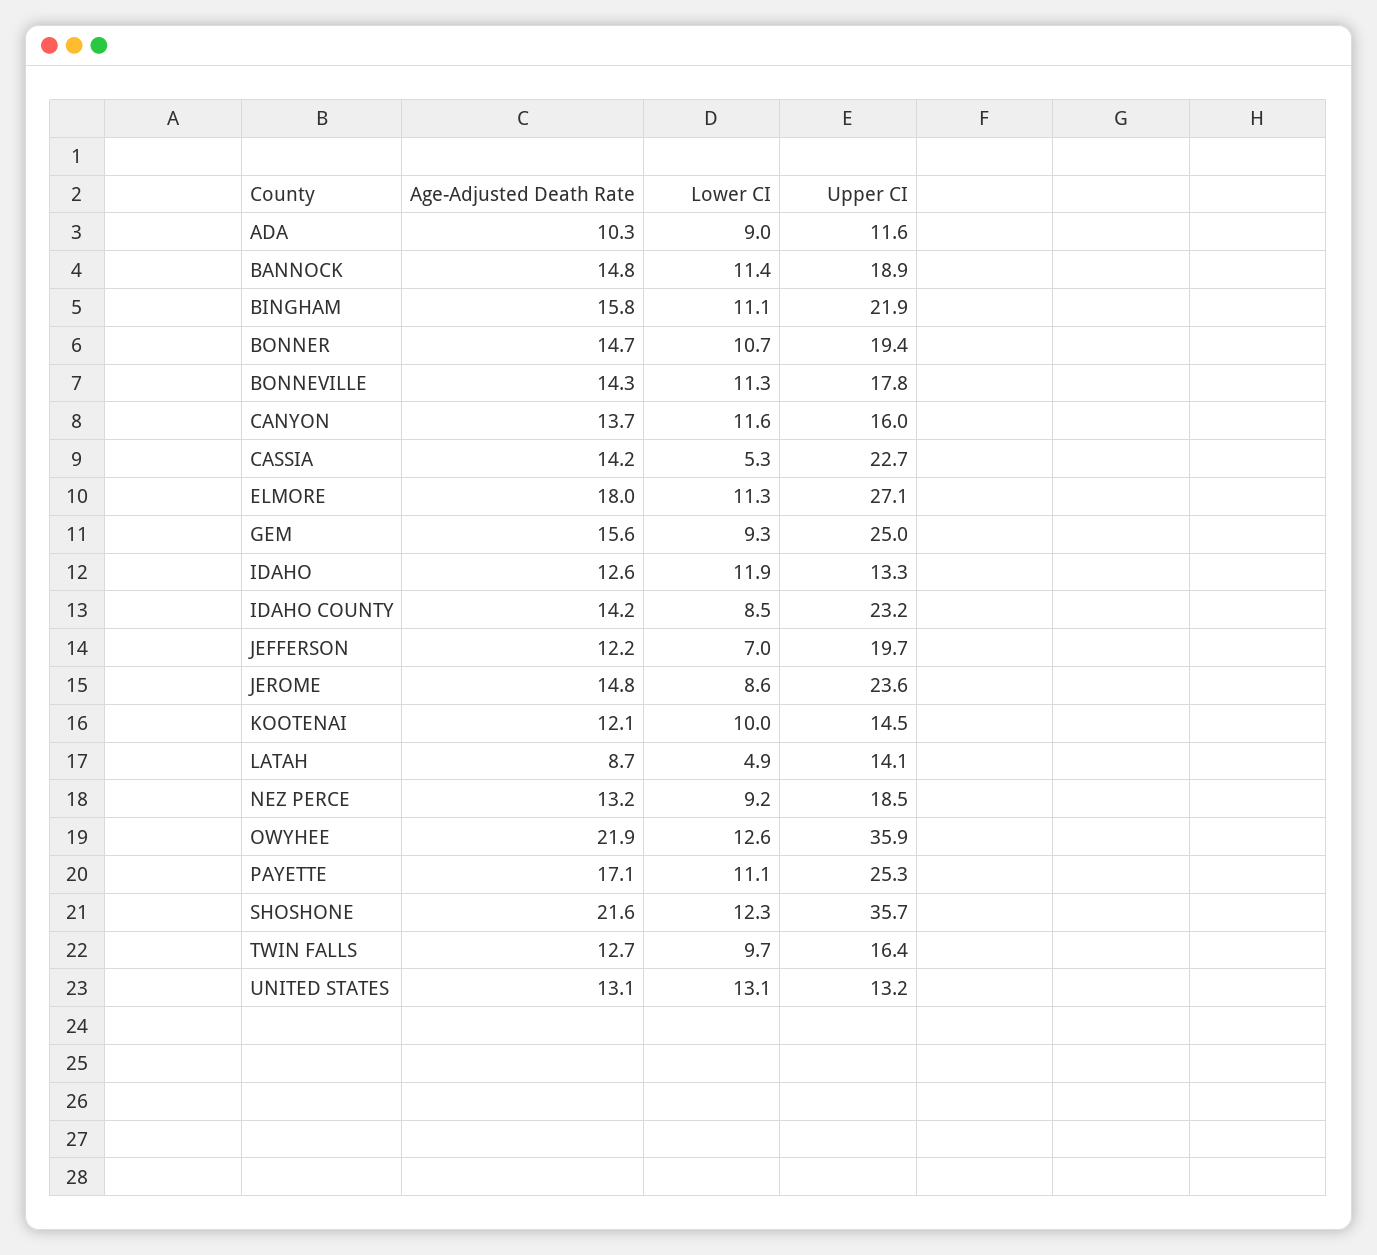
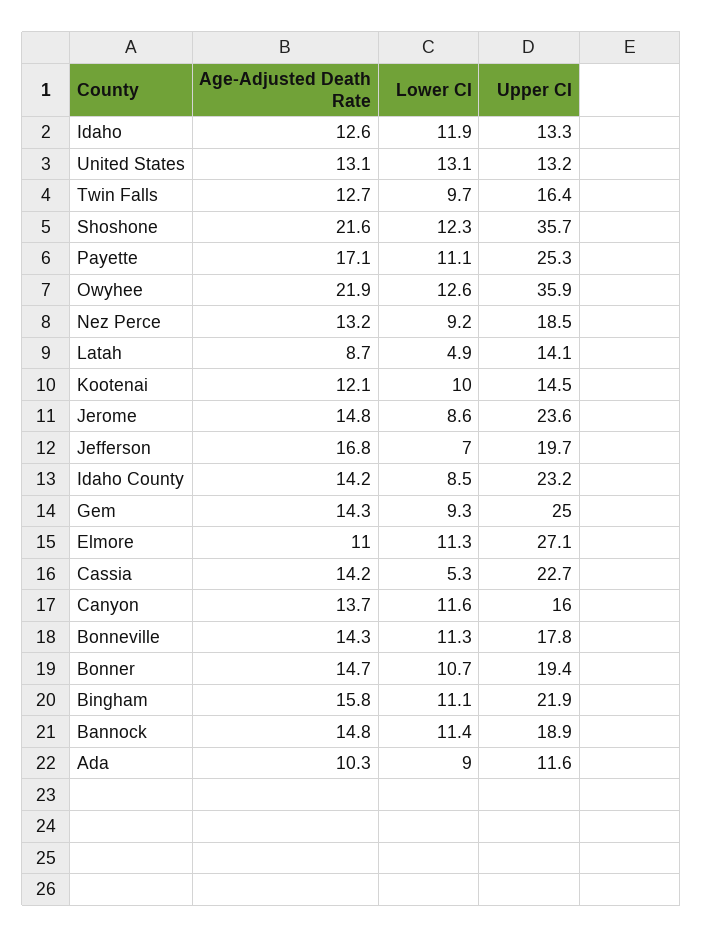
  {
    "Age-Adjusted Death Rate": {
      "ADA": 10.3,
      "BANNOCK": 14.8,
      "BINGHAM": 15.8,
      "BONNER": 14.7,
      "BONNEVILLE": 14.3,
      "CANYON": 13.7,
      "CASSIA": 14.2,
-     "ELMORE": 18,
+     "ELMORE": 11,
-     "GEM": 15.6,
+     "GEM": 14.3,
      "IDAHO": 12.6,
      "IDAHO COUNTY": 14.2,
-     "JEFFERSON": 12.2,
+     "JEFFERSON": 16.8,
      "JEROME": 14.8,
      "KOOTENAI": 12.1,
      "LATAH": 8.7,
      "NEZ PERCE": 13.2,
      "OWYHEE": 21.9,
      "PAYETTE": 17.1,
      "SHOSHONE": 21.6,
      "TWIN FALLS": 12.7,
      "UNITED STATES": 13.1
    },
    "Lower CI": {
      "ADA": 9,
      "BANNOCK": 11.4,
      "BINGHAM": 11.1,
      "BONNER": 10.7,
      "BONNEVILLE": 11.3,
      "CANYON": 11.6,
      "CASSIA": 5.3,
      "ELMORE": 11.3,
      "GEM": 9.3,
      "IDAHO": 11.9,
      "IDAHO COUNTY": 8.5,
      "JEFFERSON": 7,
      "JEROME": 8.6,
      "KOOTENAI": 10,
      "LATAH": 4.9,
      "NEZ PERCE": 9.2,
      "OWYHEE": 12.6,
      "PAYETTE": 11.1,
      "SHOSHONE": 12.3,
      "TWIN FALLS": 9.7,
      "UNITED STATES": 13.1
    },
    "Upper CI": {
      "ADA": 11.6,
      "BANNOCK": 18.9,
      "BINGHAM": 21.9,
      "BONNER": 19.4,
      "BONNEVILLE": 17.8,
      "CANYON": 16,
      "CASSIA": 22.7,
      "ELMORE": 27.1,
      "GEM": 25,
      "IDAHO": 13.3,
      "IDAHO COUNTY": 23.2,
      "JEFFERSON": 19.7,
      "JEROME": 23.6,
      "KOOTENAI": 14.5,
      "LATAH": 14.1,
      "NEZ PERCE": 18.5,
      "OWYHEE": 35.9,
      "PAYETTE": 25.3,
      "SHOSHONE": 35.7,
      "TWIN FALLS": 16.4,
      "UNITED STATES": 13.2
    }
  }

